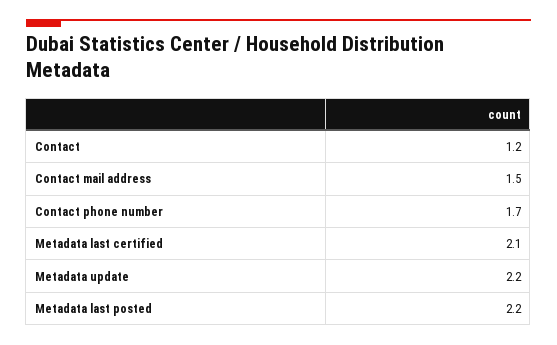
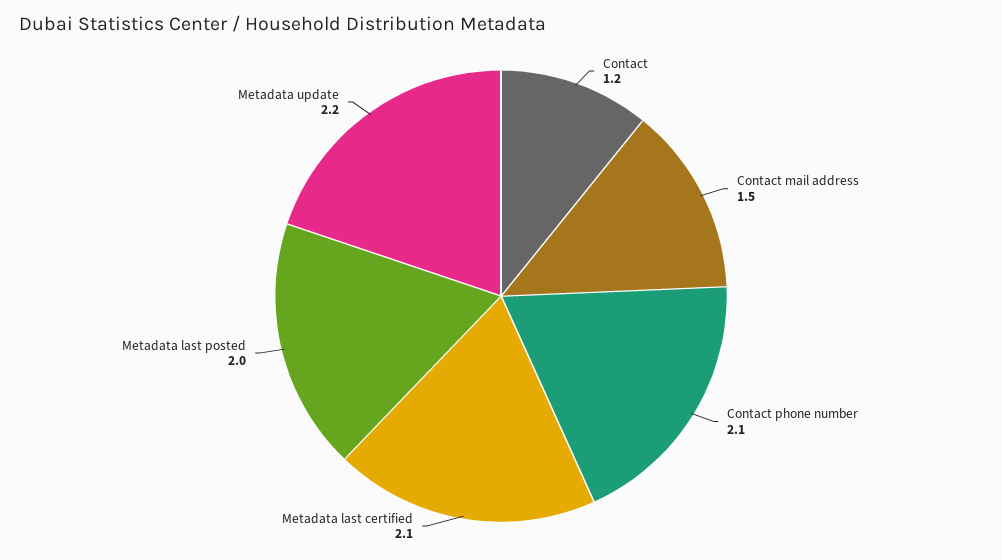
  {
    "Contact": 1.2,
    "Contact mail address": 1.5,
-   "Contact phone number": 1.7,
+   "Contact phone number": 2.1,
    "Metadata last certified": 2.1,
    "Metadata update": 2.2,
-   "Metadata last posted": 2.2
+   "Metadata last posted": 2
  }

